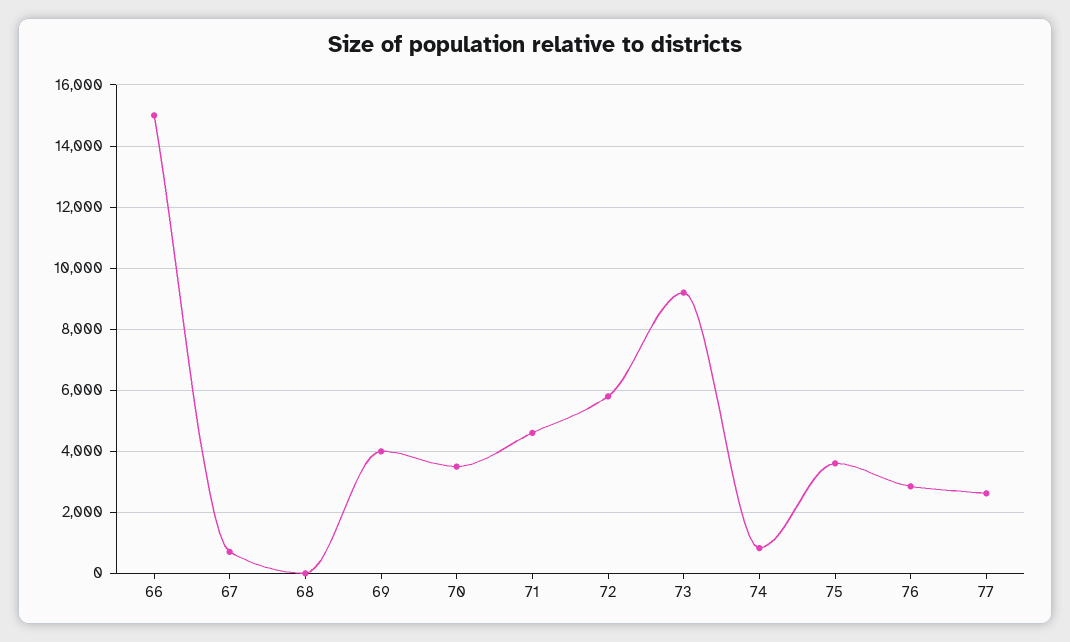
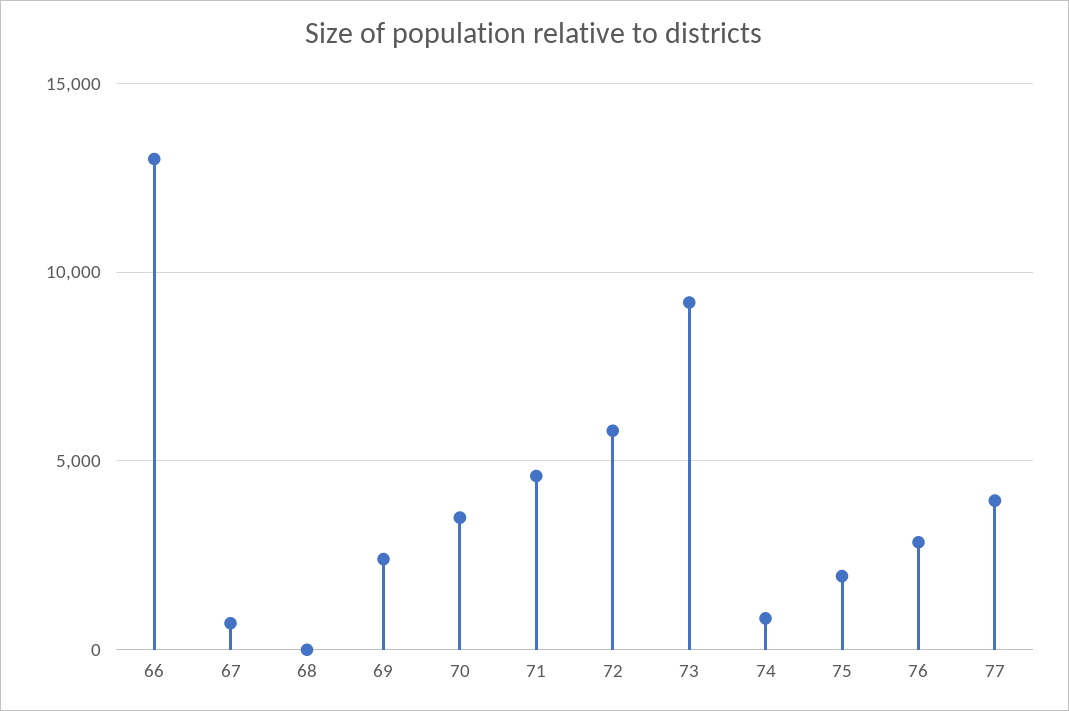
  {
-   "66": 15000,
+   "66": 13000,
    "67": 800,
    "68": 0,
-   "69": 4000,
+   "69": 2500,
    "70": 3600,
    "71": 4600,
    "72": 5800,
    "73": 9200,
    "74": 800,
-   "75": 3600,
+   "75": 2000,
    "76": 2800,
-   "77": 2600
+   "77": 4000
  }

